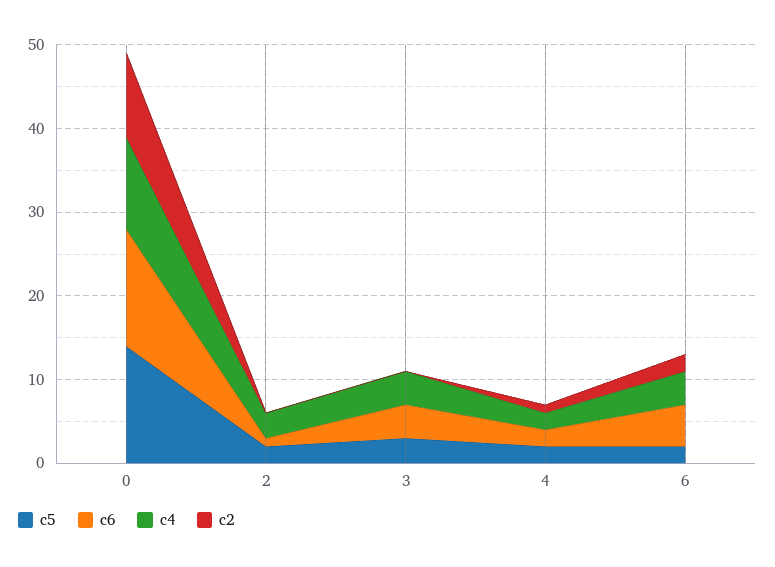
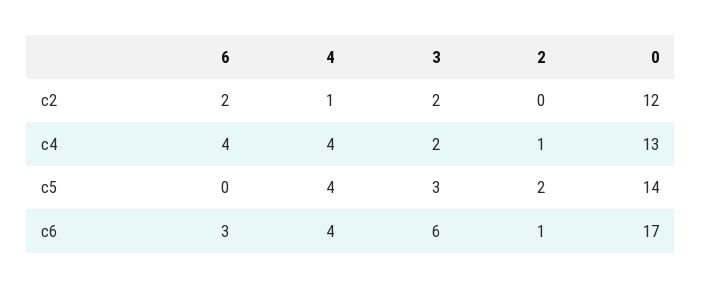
  {
    "c5": {
      "0": 14,
      "2": 2,
      "3": 3,
-     "4": 2,
+     "4": 4,
-     "6": 2
+     "6": 0
    },
    "c6": {
-     "0": 14,
+     "0": 17,
      "2": 1,
-     "3": 4,
+     "3": 6,
-     "4": 2,
+     "4": 4,
-     "6": 5
+     "6": 3
    },
    "c4": {
-     "0": 11,
+     "0": 13,
-     "2": 3,
+     "2": 1,
-     "3": 4,
+     "3": 2,
-     "4": 2,
+     "4": 4,
      "6": 4
    },
    "c2": {
-     "0": 10,
+     "0": 12,
      "2": 0,
-     "3": 0,
+     "3": 2,
      "4": 1,
      "6": 2
    }
  }

